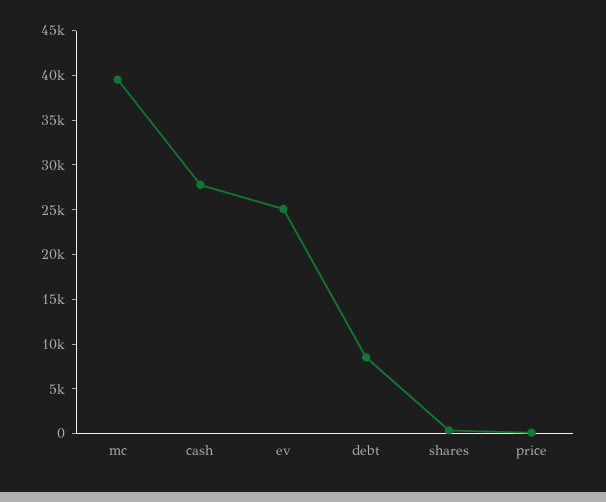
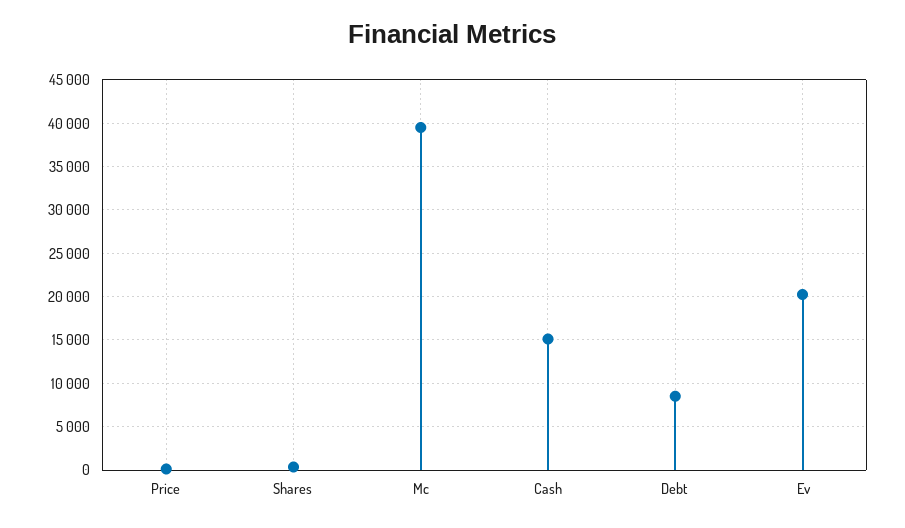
  {
    "mc": 40000,
-   "cash": 28000,
+   "cash": 15000,
-   "ev": 25000,
+   "ev": 20000,
    "debt": 9000,
    "shares": 0,
    "price": 0
  }

